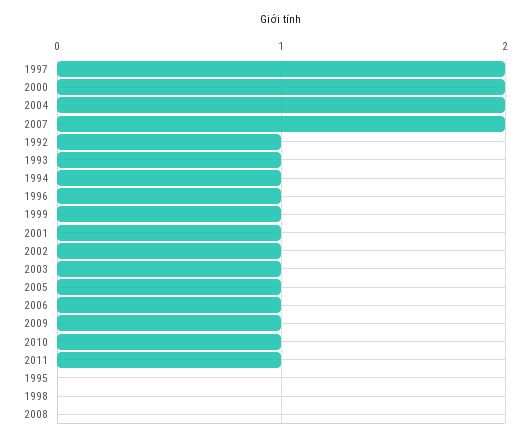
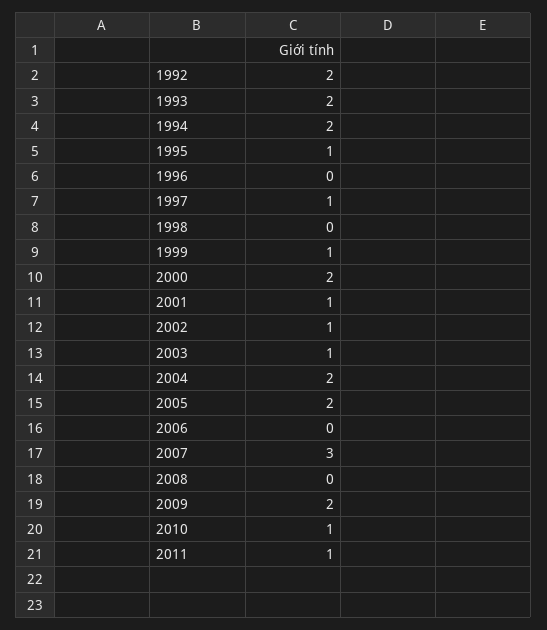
  {
-   "1997": 2,
+   "1997": 1,
    "2000": 2,
    "2004": 2,
-   "2007": 2,
+   "2007": 3,
-   "1992": 1,
+   "1992": 2,
-   "1993": 1,
+   "1993": 2,
-   "1994": 1,
+   "1994": 2,
-   "1996": 1,
+   "1996": 0,
    "1999": 1,
    "2001": 1,
    "2002": 1,
    "2003": 1,
-   "2005": 1,
+   "2005": 2,
-   "2006": 1,
+   "2006": 0,
-   "2009": 1,
+   "2009": 2,
    "2010": 1,
    "2011": 1,
-   "1995": 0,
+   "1995": 1,
    "1998": 0,
    "2008": 0
  }

